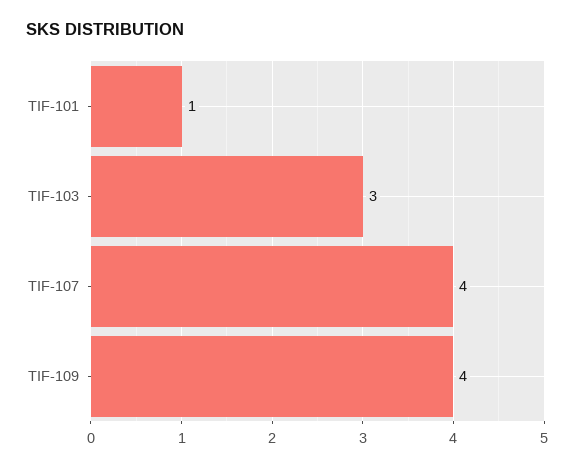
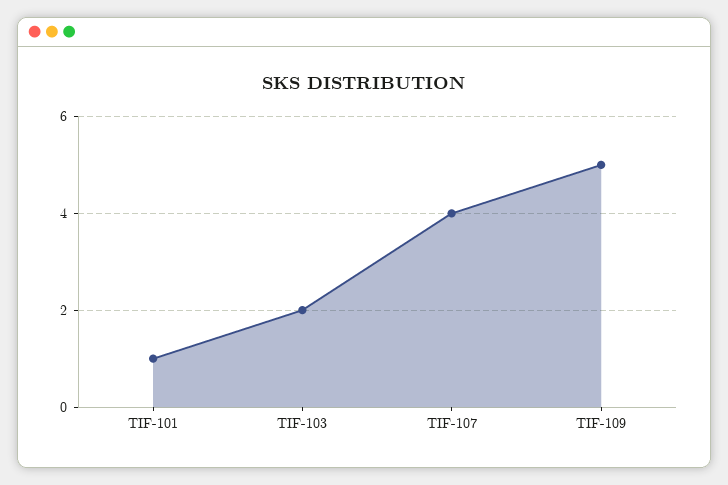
  {
    "TIF-101": 1,
-   "TIF-103": 3,
+   "TIF-103": 2,
    "TIF-107": 4,
-   "TIF-109": 4
+   "TIF-109": 5
  }

